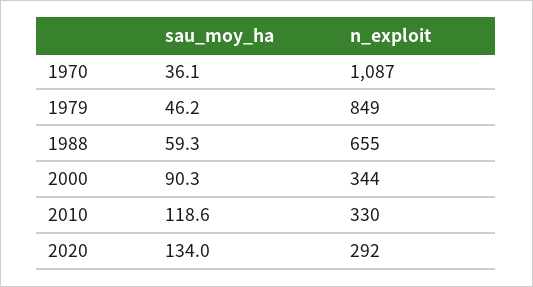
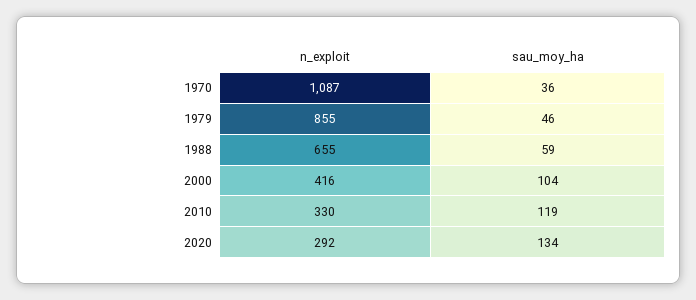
  {
    "sau_moy_ha": {
      "1970": 36.1,
      "1979": 46.2,
      "1988": 59.3,
-     "2000": 90.3,
+     "2000": 104,
      "2010": 118.6,
      "2020": 134
    },
    "n_exploit": {
      "1970": 1087,
-     "1979": 849,
+     "1979": 855,
      "1988": 655,
-     "2000": 344,
+     "2000": 416,
      "2010": 330,
      "2020": 292
    }
  }

